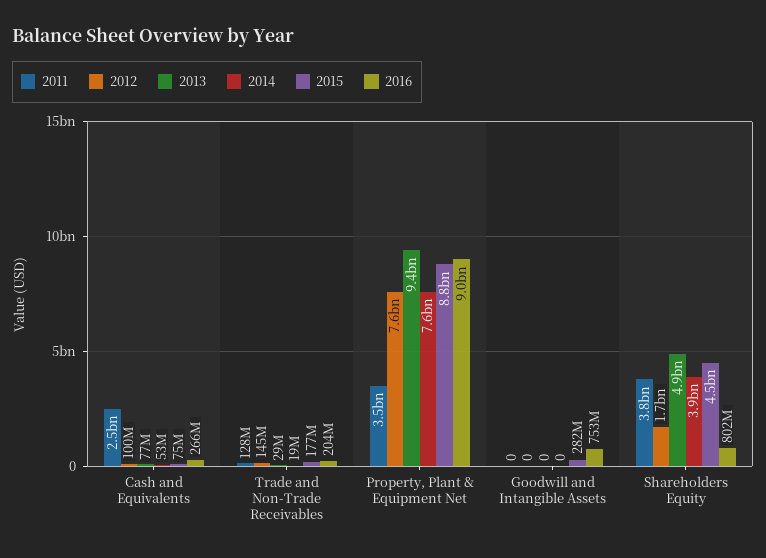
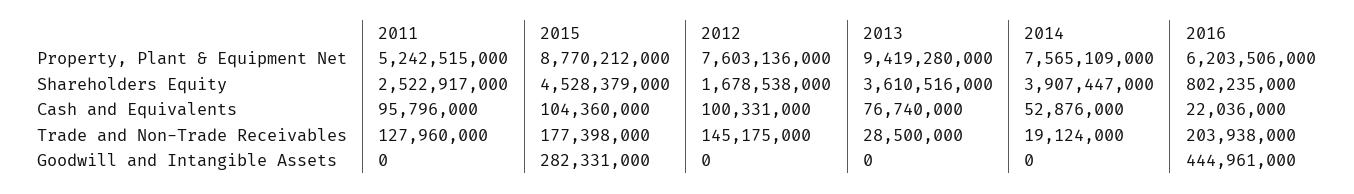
  {
    "2011": {
-     "Cash and Equivalents": 2500000000,
+     "Cash and Equivalents": 95796000,
      "Trade and Non-Trade Receivables": 127960000,
-     "Property, Plant & Equipment Net": 3500000000,
+     "Property, Plant & Equipment Net": 5242515000,
      "Goodwill and Intangible Assets": 0,
-     "Shareholders Equity": 3800000000
+     "Shareholders Equity": 2522917000
    },
    "2012": {
      "Cash and Equivalents": 100331000,
      "Trade and Non-Trade Receivables": 145175000,
      "Property, Plant & Equipment Net": 7603136000,
      "Goodwill and Intangible Assets": 0,
      "Shareholders Equity": 1678538000
    },
    "2013": {
      "Cash and Equivalents": 76740000,
      "Trade and Non-Trade Receivables": 28500000,
      "Property, Plant & Equipment Net": 9419280000,
      "Goodwill and Intangible Assets": 0,
-     "Shareholders Equity": 4900000000
+     "Shareholders Equity": 3610516000
    },
    "2014": {
      "Cash and Equivalents": 52876000,
      "Trade and Non-Trade Receivables": 19124000,
      "Property, Plant & Equipment Net": 7565109000,
      "Goodwill and Intangible Assets": 0,
      "Shareholders Equity": 3907447000
    },
    "2015": {
-     "Cash and Equivalents": 75000000,
+     "Cash and Equivalents": 104360000,
      "Trade and Non-Trade Receivables": 177398000,
      "Property, Plant & Equipment Net": 8770212000,
      "Goodwill and Intangible Assets": 282331000,
      "Shareholders Equity": 4528379000
    },
    "2016": {
-     "Cash and Equivalents": 266000000,
+     "Cash and Equivalents": 22036000,
      "Trade and Non-Trade Receivables": 203938000,
-     "Property, Plant & Equipment Net": 9000000000,
+     "Property, Plant & Equipment Net": 6203506000,
-     "Goodwill and Intangible Assets": 753000000,
+     "Goodwill and Intangible Assets": 444961000,
      "Shareholders Equity": 802235000
    }
  }

